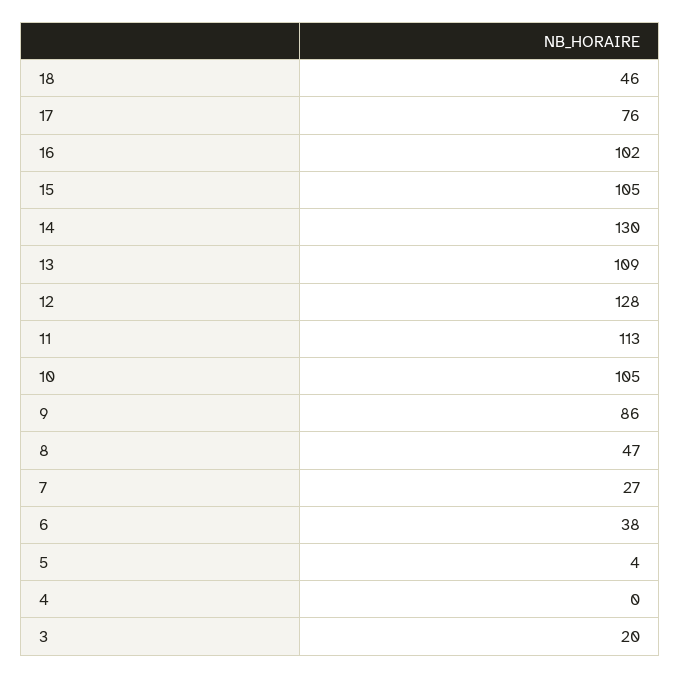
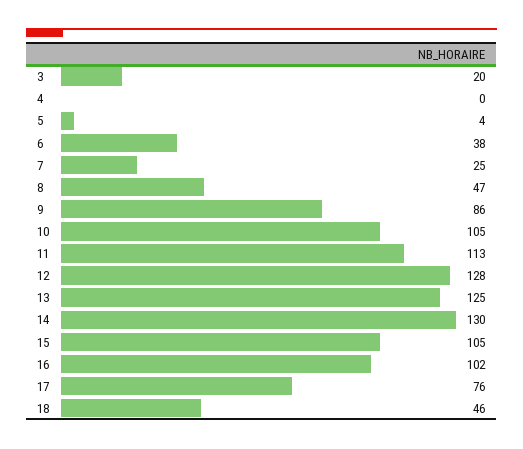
  {
    "18": 46,
    "17": 76,
    "16": 102,
    "15": 105,
    "14": 130,
-   "13": 109,
+   "13": 125,
    "12": 128,
    "11": 113,
    "10": 105,
    "9": 86,
    "8": 47,
-   "7": 27,
+   "7": 25,
    "6": 38,
    "5": 4,
    "4": 0,
    "3": 20
  }

